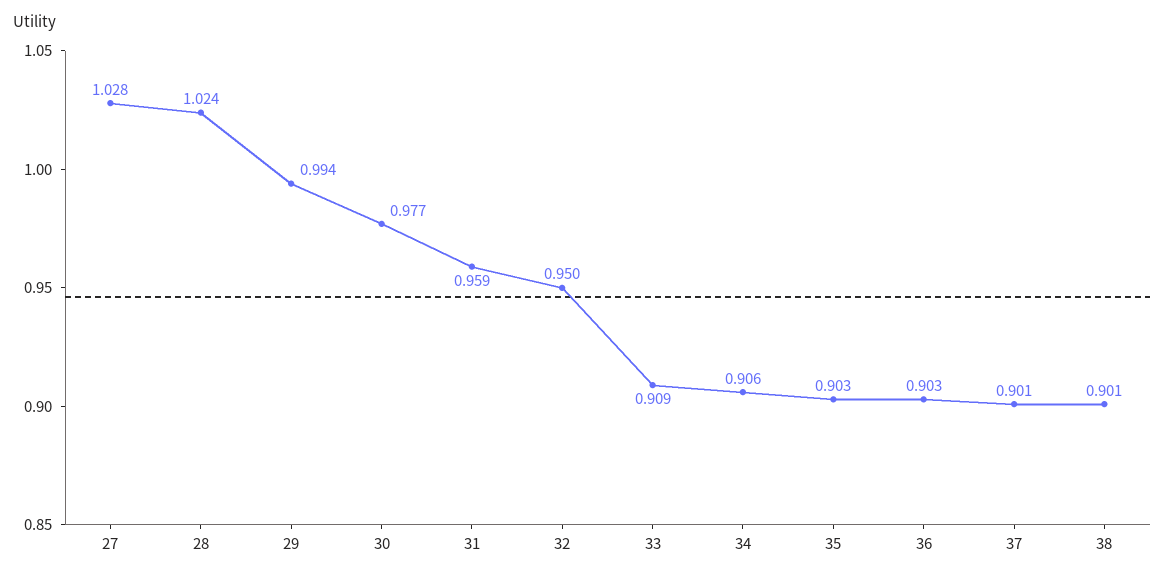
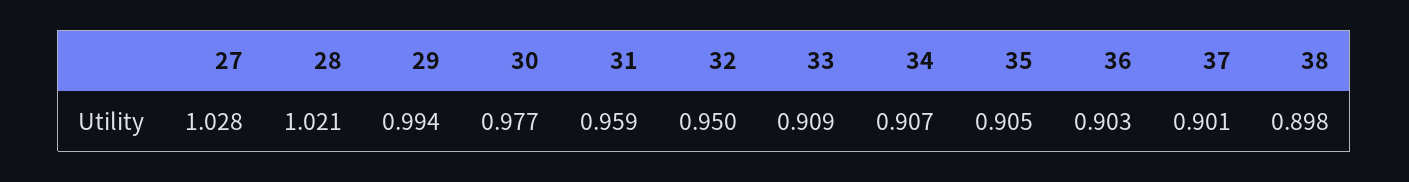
  {
    "27": 1.028,
-   "28": 1.024,
+   "28": 1.021,
    "29": 0.994,
    "30": 0.977,
    "31": 0.959,
    "32": 0.95,
    "33": 0.909,
-   "34": 0.906,
+   "34": 0.907,
-   "35": 0.903,
+   "35": 0.905,
    "36": 0.903,
    "37": 0.901,
-   "38": 0.901
+   "38": 0.898
  }

